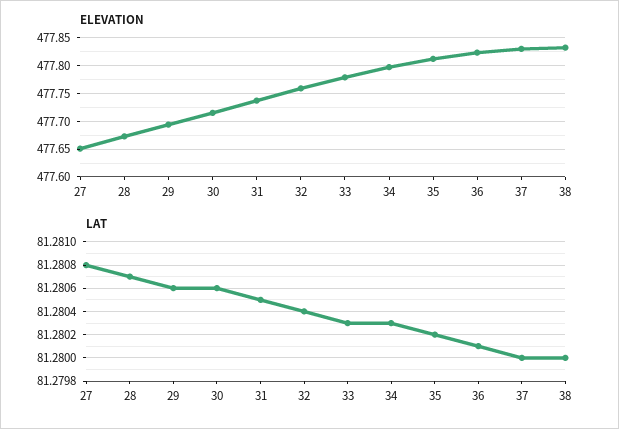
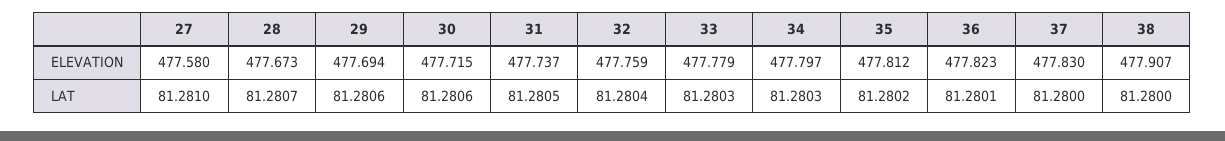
  {
    "ELEVATION": {
-     "27": 477.65,
+     "27": 477.58,
      "28": 477.673,
      "29": 477.694,
      "30": 477.715,
      "31": 477.737,
      "32": 477.759,
      "33": 477.779,
      "34": 477.797,
      "35": 477.812,
      "36": 477.823,
      "37": 477.83,
-     "38": 477.825
+     "38": 477.907
    },
    "LAT": {
-     "27": 81.2808,
+     "27": 81.281,
      "28": 81.2807,
      "29": 81.2806,
      "30": 81.2806,
      "31": 81.2805,
      "32": 81.2804,
      "33": 81.2803,
      "34": 81.2803,
      "35": 81.2802,
      "36": 81.2801,
      "37": 81.28,
      "38": 81.28
    }
  }

